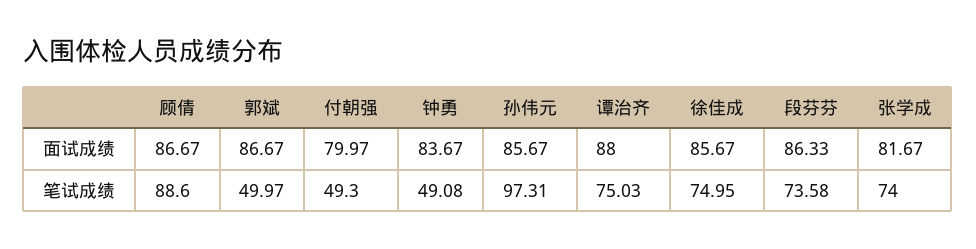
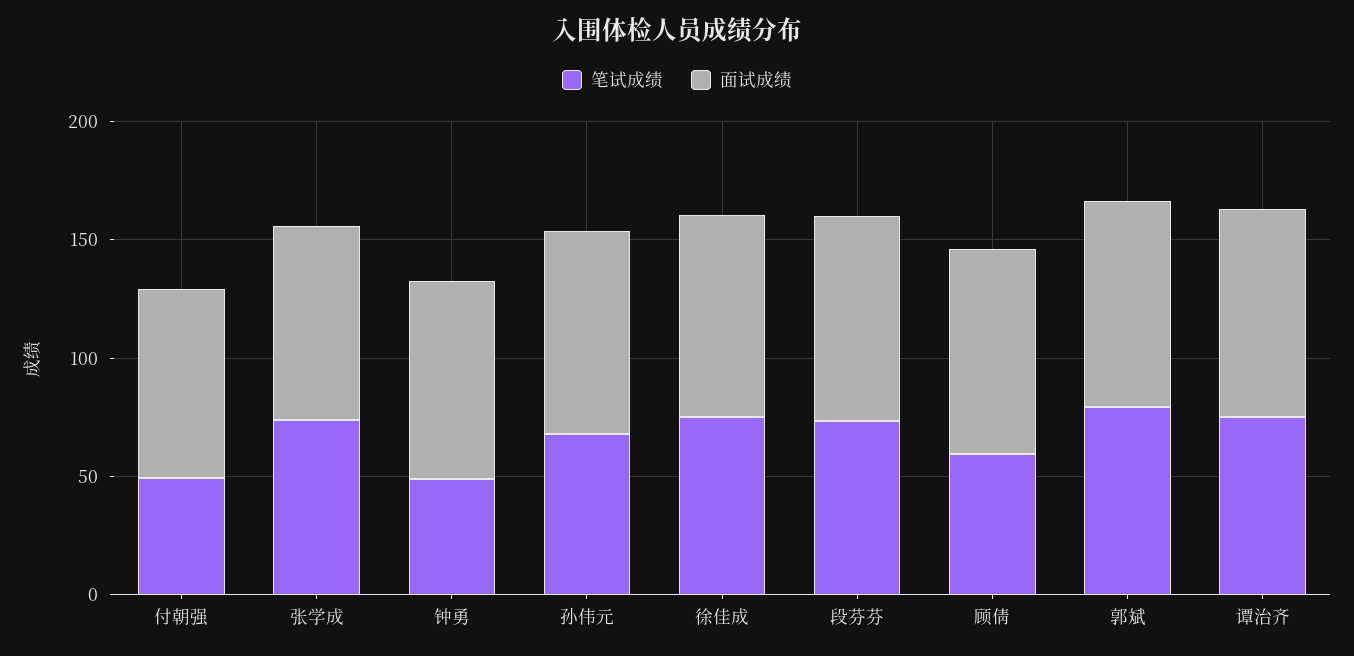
  {
    "面试成绩": {
      "顾倩": 86.67,
      "郭斌": 86.67,
      "付朝强": 79.97,
      "钟勇": 83.67,
      "孙伟元": 85.67,
      "谭治齐": 88,
      "徐佳成": 85.67,
      "段芬芬": 86.33,
      "张学成": 81.67
    },
    "笔试成绩": {
-     "顾倩": 88.6,
+     "顾倩": 60,
-     "郭斌": 49.97,
+     "郭斌": 80,
      "付朝强": 49.3,
      "钟勇": 49.08,
-     "孙伟元": 97.31,
+     "孙伟元": 70,
      "谭治齐": 75.03,
      "徐佳成": 74.95,
      "段芬芬": 73.58,
      "张学成": 74
    }
  }

